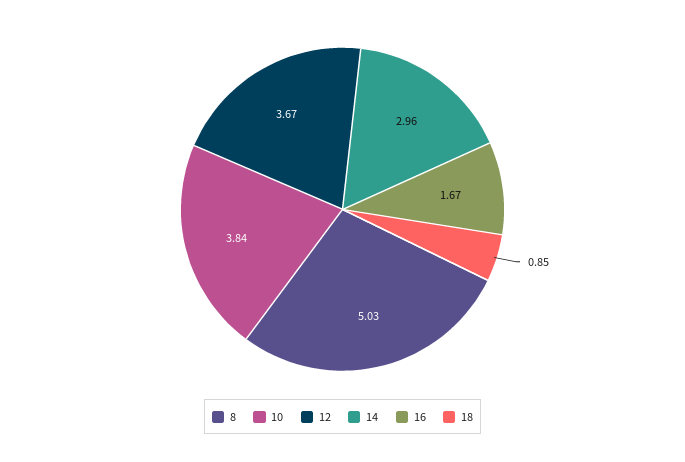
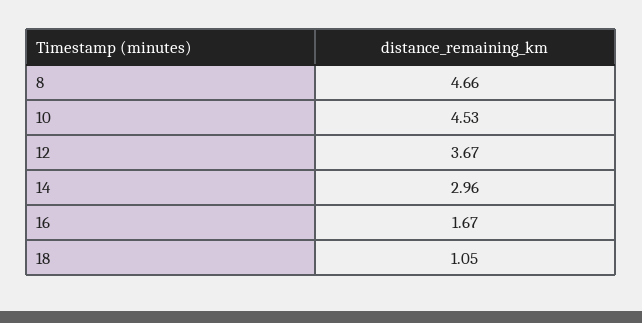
  {
-   "8": 5.03,
+   "8": 4.66,
-   "10": 3.84,
+   "10": 4.53,
    "12": 3.67,
    "14": 2.96,
    "16": 1.67,
-   "18": 0.85
+   "18": 1.05
  }

